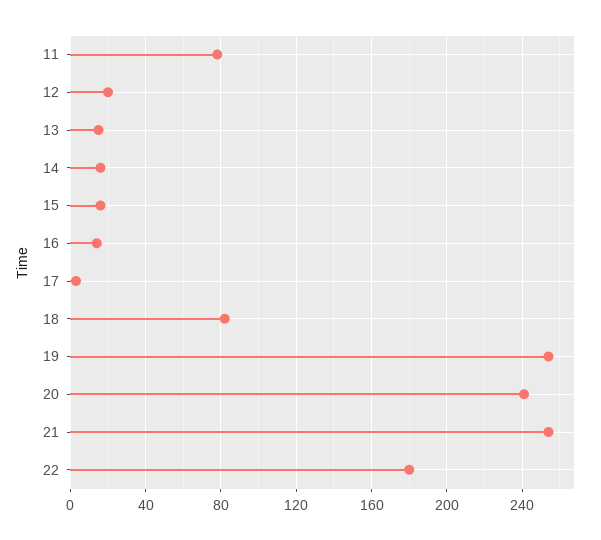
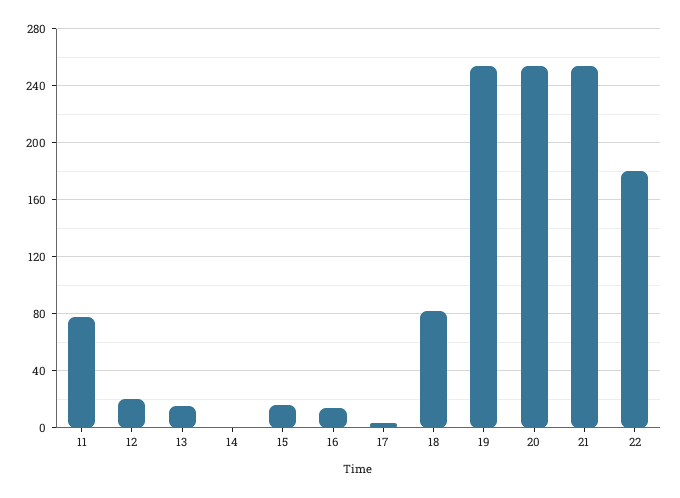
  {
    "11": 80,
    "12": 20,
    "13": 15,
-   "14": 15,
+   "14": 0,
    "15": 15,
    "16": 15,
    "17": 5,
    "18": 80,
    "19": 255,
-   "20": 240,
+   "20": 255,
    "21": 255,
    "22": 180
  }

